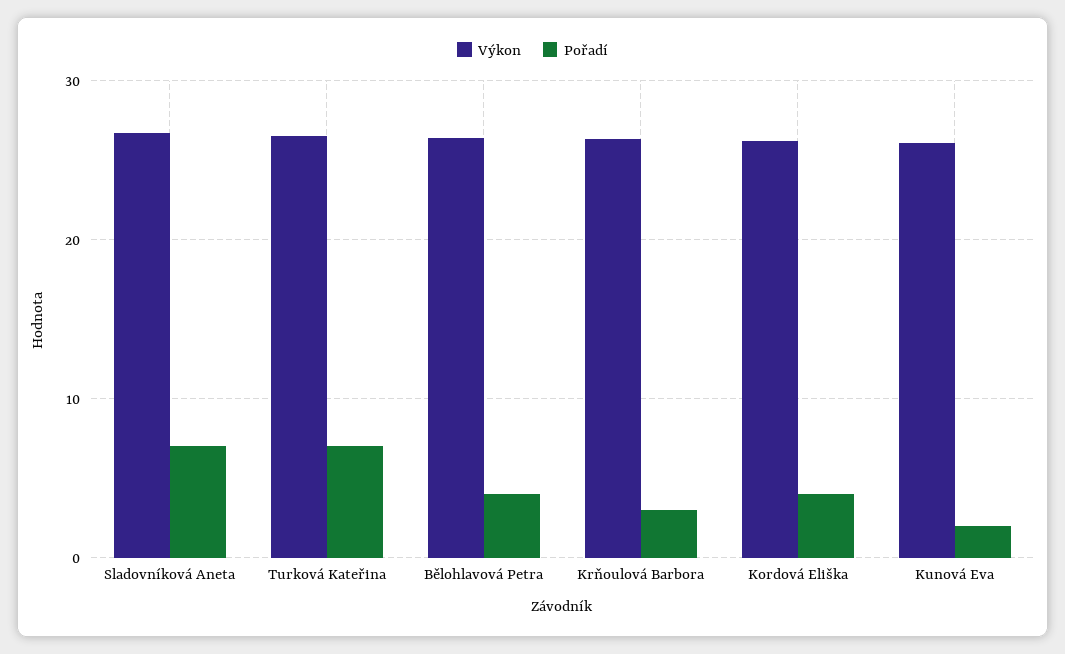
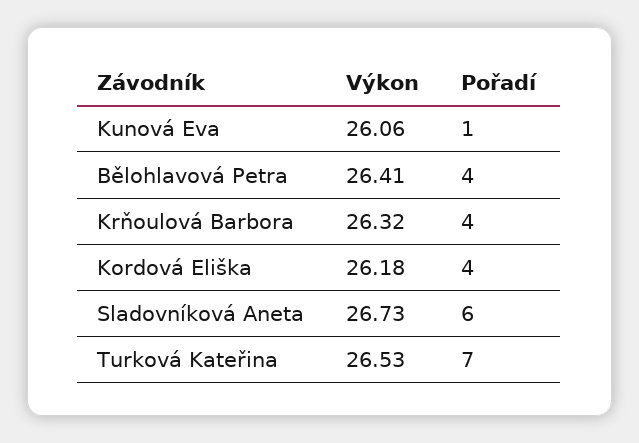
  {
    "Výkon": {
      "Sladovníková Aneta": 26.73,
      "Turková Kateřina": 26.53,
      "Bělohlavová Petra": 26.41,
      "Krňoulová Barbora": 26.32,
      "Kordová Eliška": 26.18,
      "Kunová Eva": 26.06
    },
    "Pořadí": {
-     "Sladovníková Aneta": 7,
+     "Sladovníková Aneta": 6,
      "Turková Kateřina": 7,
      "Bělohlavová Petra": 4,
-     "Krňoulová Barbora": 3,
+     "Krňoulová Barbora": 4,
      "Kordová Eliška": 4,
-     "Kunová Eva": 2
+     "Kunová Eva": 1
    }
  }

